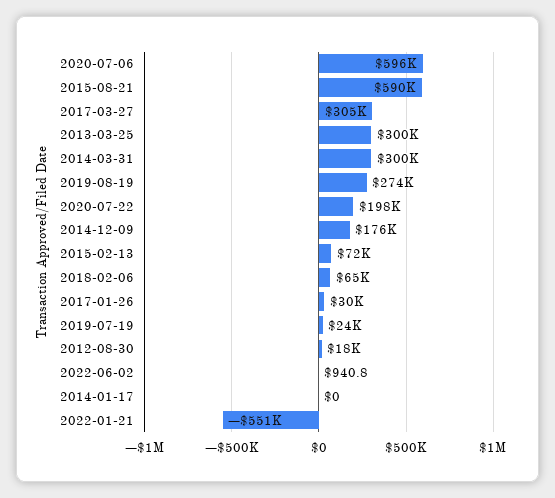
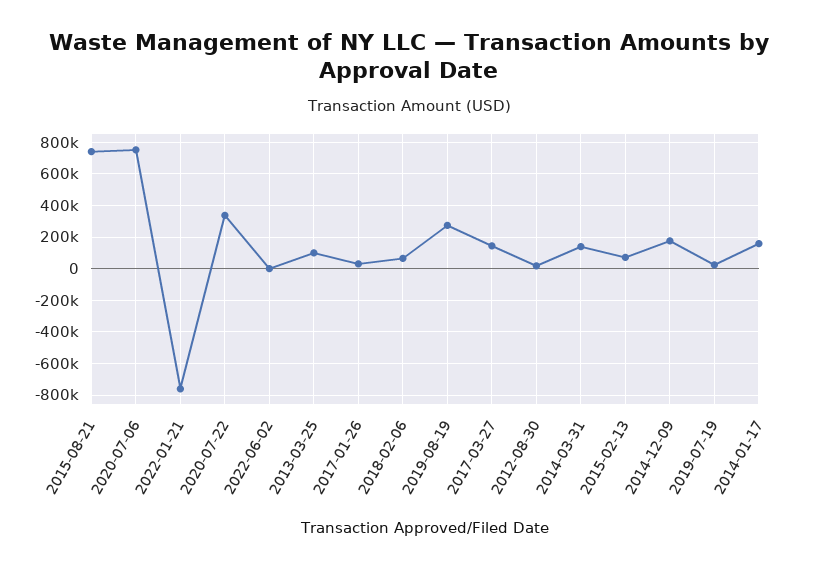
  {
-   "2020-07-06": 596000,
+   "2020-07-06": 750000,
-   "2015-08-21": 590000,
+   "2015-08-21": 750000,
-   "2017-03-27": 305000,
+   "2017-03-27": 150000,
-   "2013-03-25": 300000,
+   "2013-03-25": 100000,
-   "2014-03-31": 300000,
+   "2014-03-31": 150000,
    "2019-08-19": 274000,
-   "2020-07-22": 198000,
+   "2020-07-22": 350000,
    "2014-12-09": 176000,
    "2015-02-13": 72000,
    "2018-02-06": 65000,
    "2017-01-26": 30000,
    "2019-07-19": 24000,
    "2012-08-30": 18000,
    "2022-06-02": 940.8,
-   "2014-01-17": 0,
+   "2014-01-17": 150000,
-   "2022-01-21": -551000
+   "2022-01-21": -750000
  }

